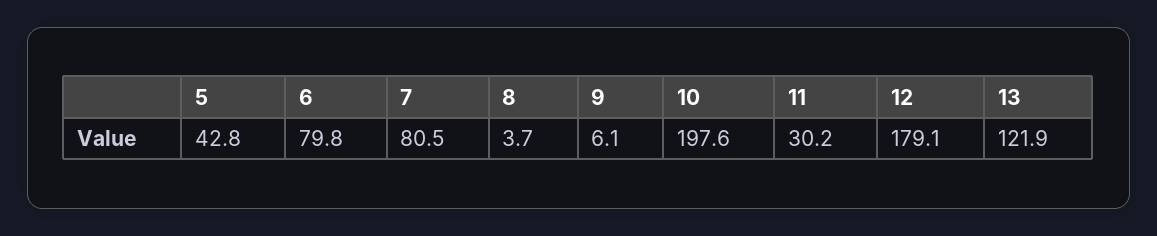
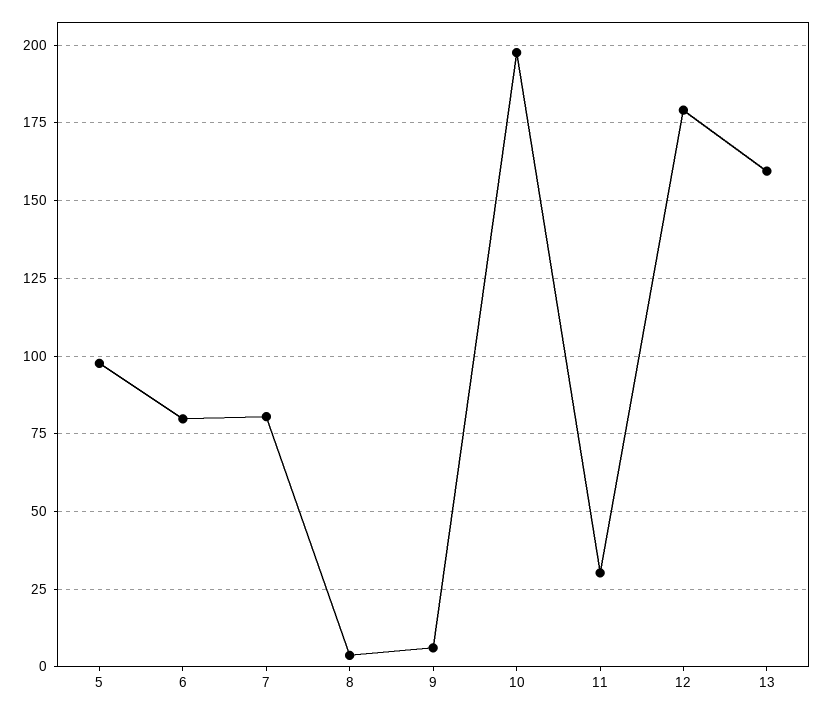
  {
-   "5": 42.8,
+   "5": 97.5,
    "6": 79.8,
    "7": 80.5,
    "8": 3.7,
    "9": 6.1,
    "10": 197.6,
    "11": 30.2,
    "12": 179.1,
-   "13": 121.9
+   "13": 160
  }

